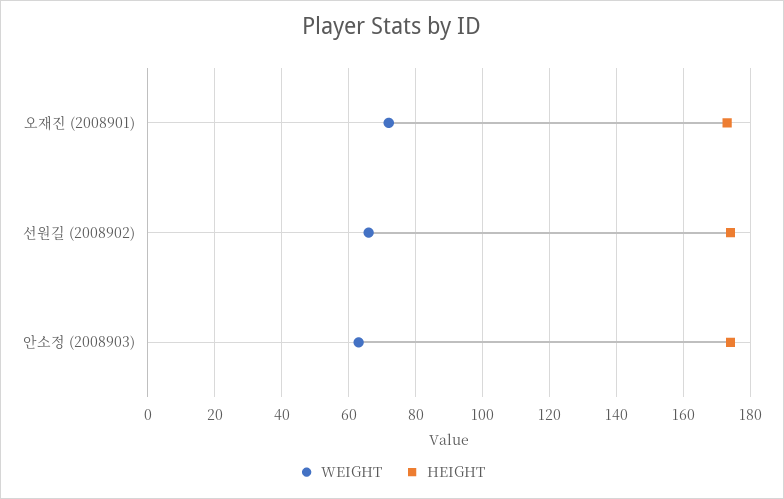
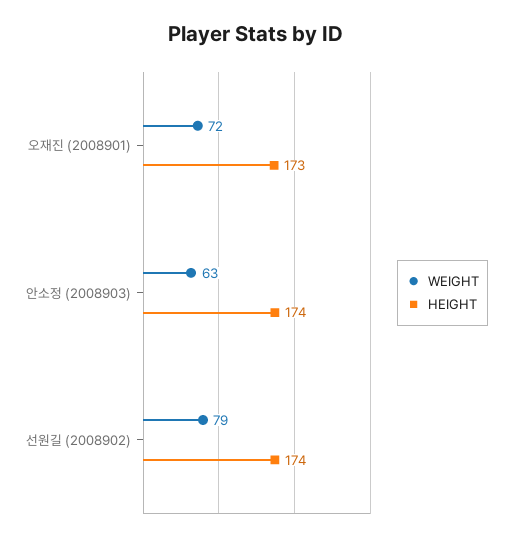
  {
    "WEIGHT": {
      "오재진 (2008901)": 72,
-     "선원길 (2008902)": 65,
+     "선원길 (2008902)": 79,
      "안소정 (2008903)": 63
    },
    "HEIGHT": {
      "오재진 (2008901)": 173,
      "선원길 (2008902)": 174,
      "안소정 (2008903)": 174
    }
  }

